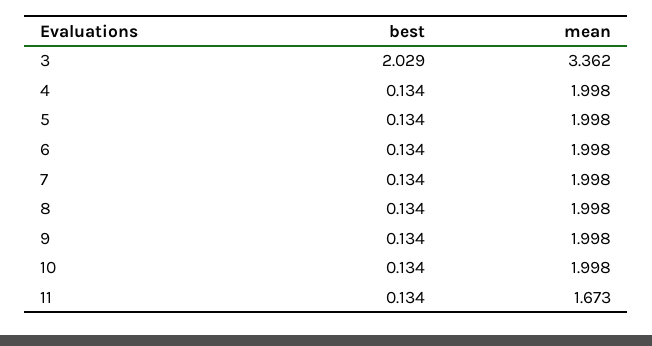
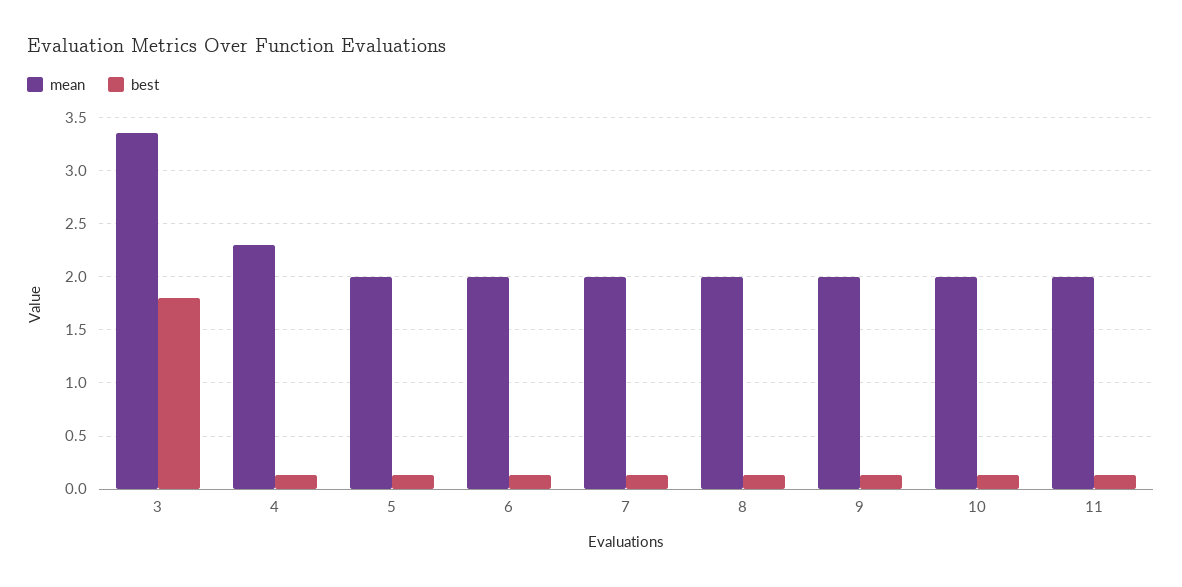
  {
    "best": {
-     "3": 2.029,
+     "3": 1.8,
      "4": 0.134,
      "5": 0.134,
      "6": 0.134,
      "7": 0.134,
      "8": 0.134,
      "9": 0.134,
      "10": 0.134,
      "11": 0.134
    },
    "mean": {
      "3": 3.362,
-     "4": 1.998,
+     "4": 2.3,
      "5": 1.998,
      "6": 1.998,
      "7": 1.998,
      "8": 1.998,
      "9": 1.998,
      "10": 1.998,
-     "11": 1.673
+     "11": 2
    }
  }

